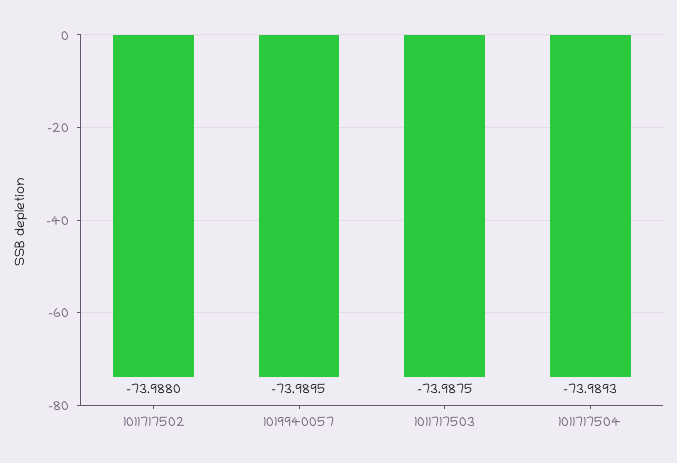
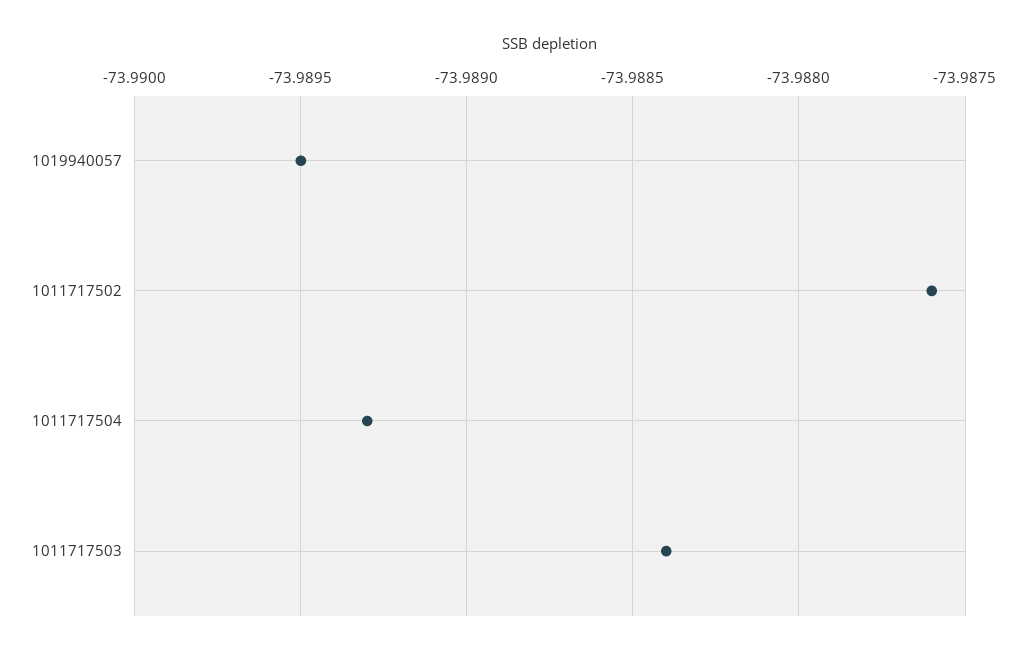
  {
-   "1011717502": -73.988,
+   "1011717502": -73.9876,
    "1019940057": -73.9895,
-   "1011717503": -73.9875,
+   "1011717503": -73.9884,
    "1011717504": -73.9893
  }

